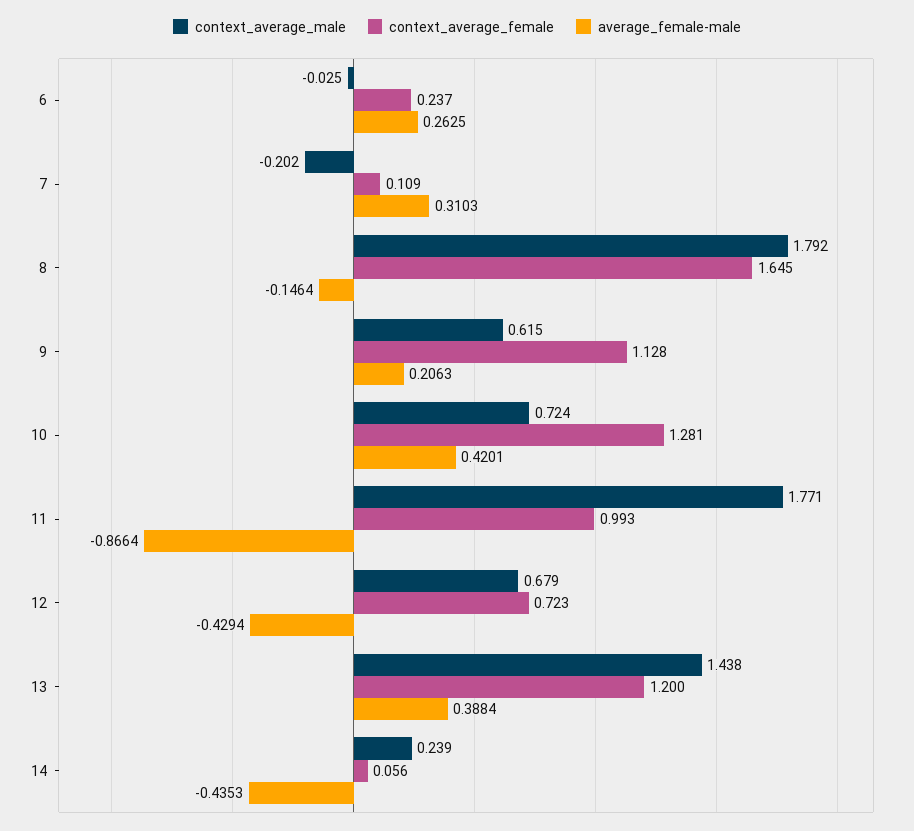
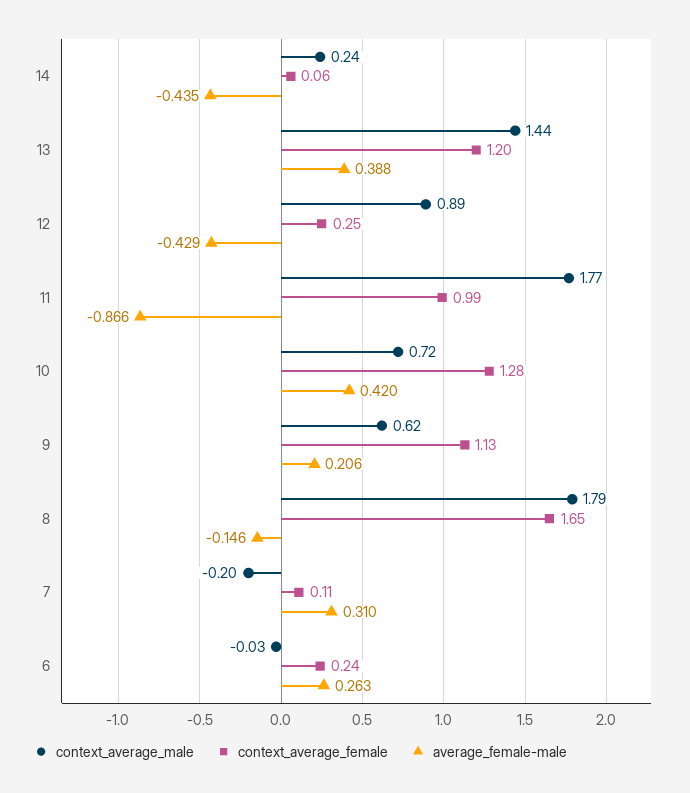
  {
    "context_average_male": {
      "6": -0.025,
      "7": -0.202,
      "8": 1.792,
      "9": 0.615,
      "10": 0.724,
      "11": 1.771,
-     "12": 0.679,
+     "12": 0.89,
      "13": 1.438,
      "14": 0.239
    },
    "context_average_female": {
      "6": 0.237,
      "7": 0.109,
      "8": 1.645,
      "9": 1.128,
      "10": 1.281,
      "11": 0.993,
-     "12": 0.723,
+     "12": 0.25,
      "13": 1.2,
      "14": 0.056
    },
    "average_female-male": {
      "6": 0.2625,
      "7": 0.3103,
      "8": -0.1464,
      "9": 0.2063,
      "10": 0.4201,
      "11": -0.8664,
      "12": -0.4294,
      "13": 0.3884,
      "14": -0.4353
    }
  }

